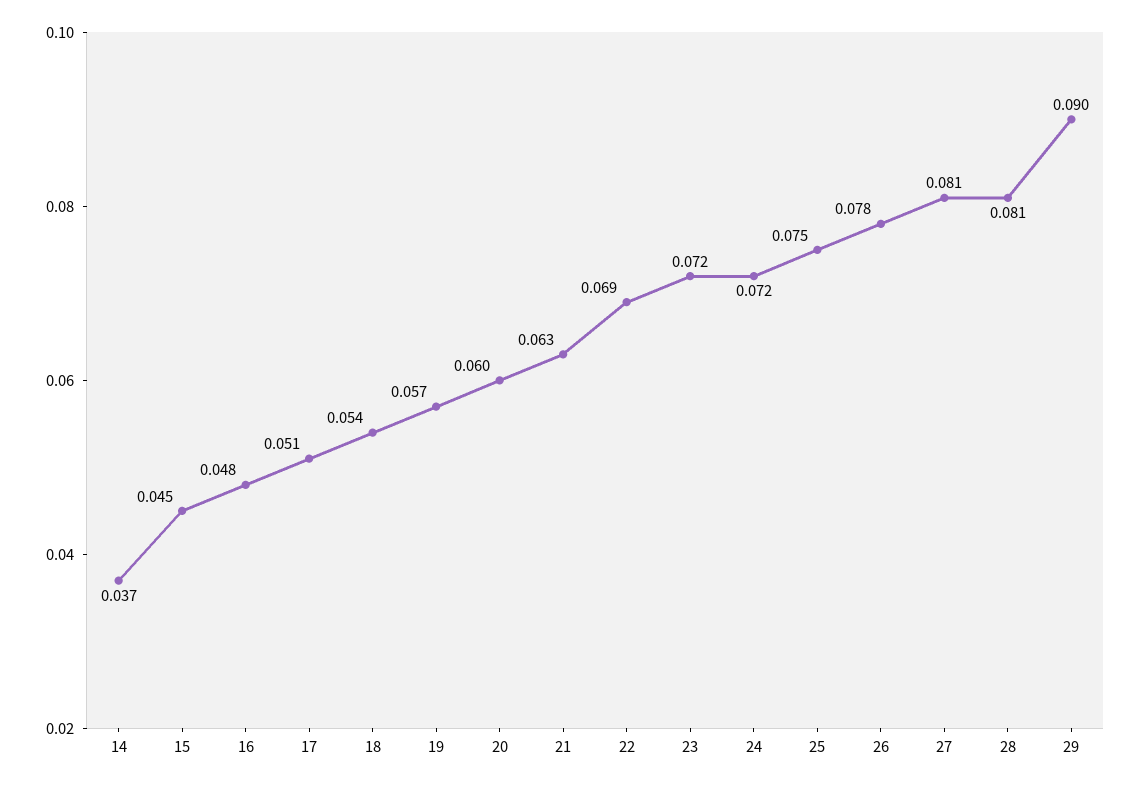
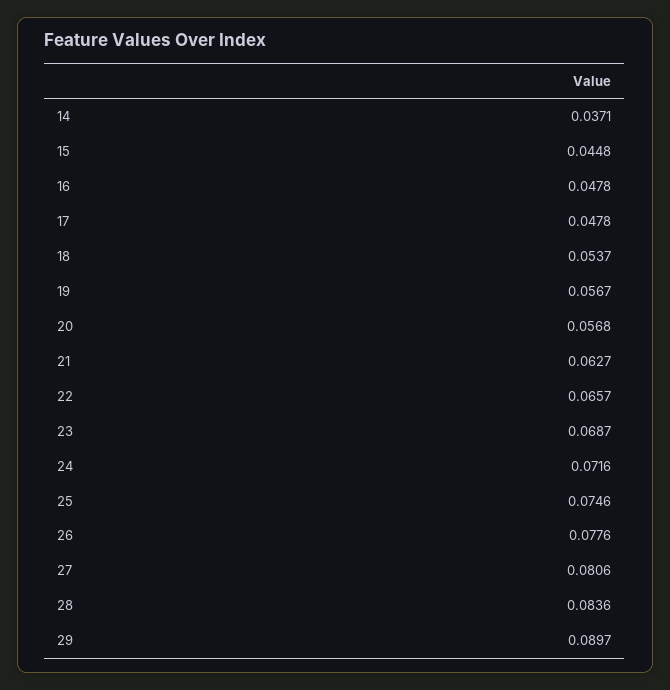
  {
    "14": 0.0371,
    "15": 0.0448,
    "16": 0.0478,
-   "17": 0.051,
+   "17": 0.0478,
    "18": 0.0537,
    "19": 0.0567,
-   "20": 0.06,
+   "20": 0.0568,
    "21": 0.0627,
-   "22": 0.069,
+   "22": 0.0657,
-   "23": 0.072,
+   "23": 0.0687,
    "24": 0.0716,
    "25": 0.0746,
    "26": 0.0776,
    "27": 0.0806,
-   "28": 0.081,
+   "28": 0.0836,
    "29": 0.0897
  }

